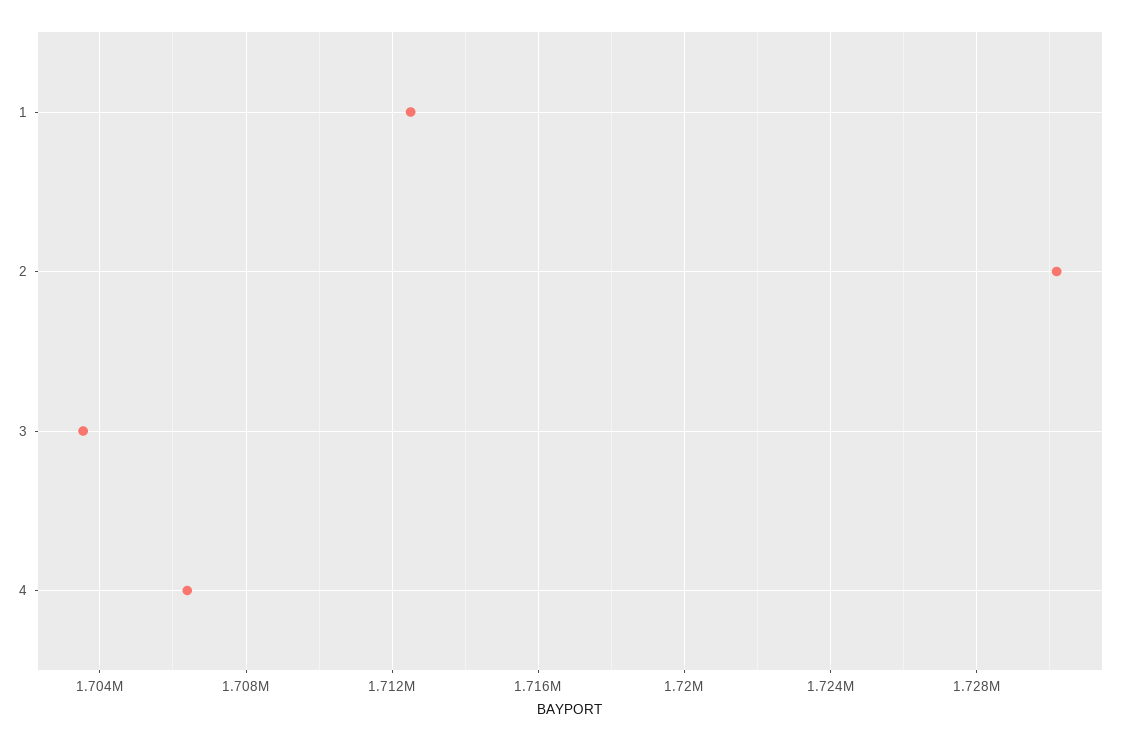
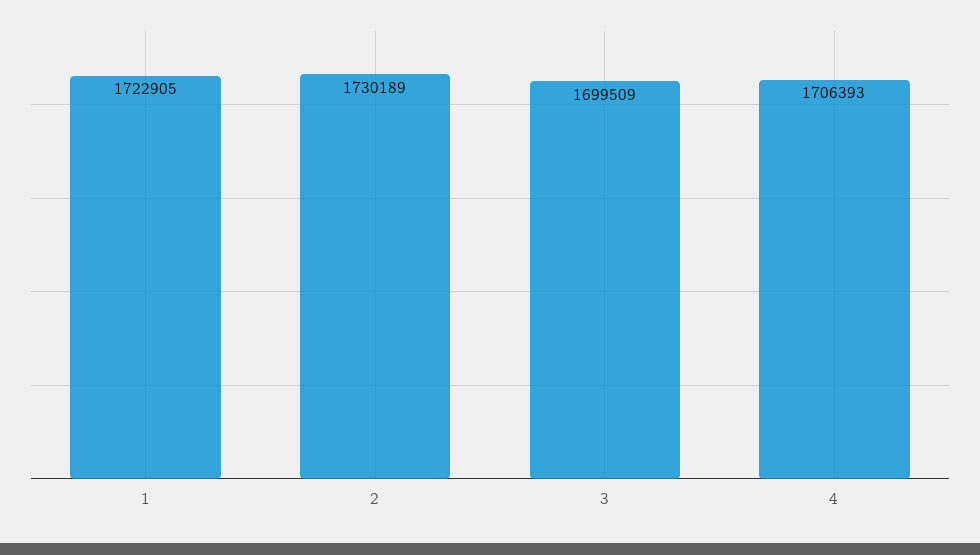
  {
-   "1": 1712500,
+   "1": 1722905,
    "2": 1730189,
-   "3": 1703500,
+   "3": 1699509,
    "4": 1706393
  }

